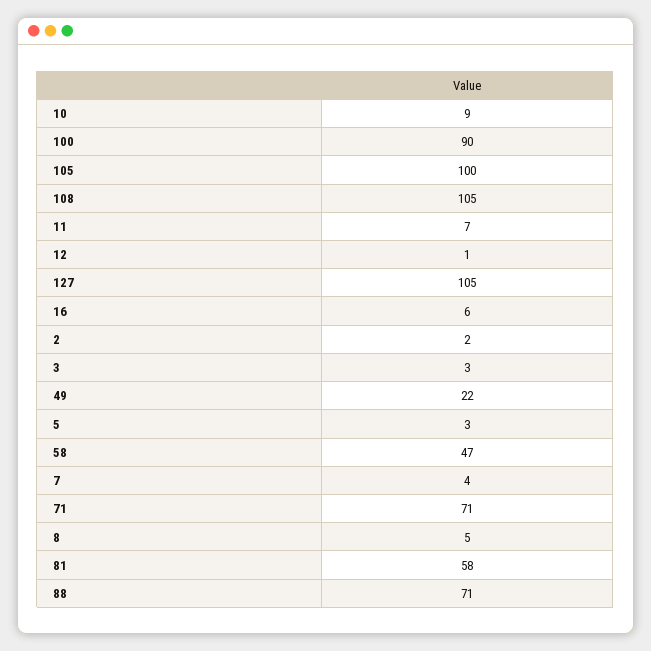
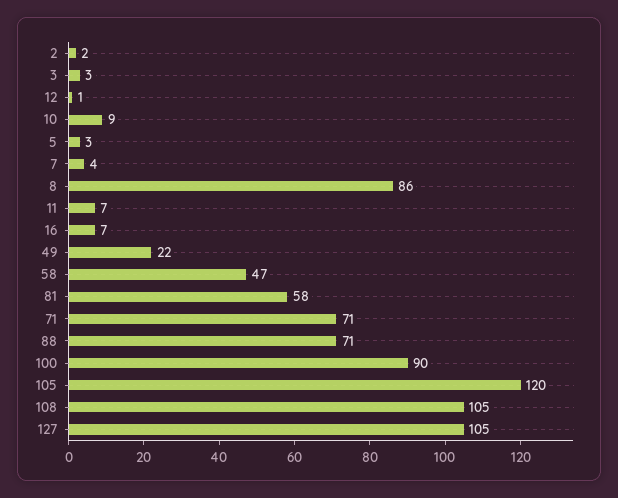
  {
    "10": 9,
    "100": 90,
-   "105": 100,
+   "105": 120,
    "108": 105,
    "11": 7,
    "12": 1,
    "127": 105,
-   "16": 6,
+   "16": 7,
    "2": 2,
    "3": 3,
    "49": 22,
    "5": 3,
    "58": 47,
    "7": 4,
    "71": 71,
-   "8": 5,
+   "8": 86,
    "81": 58,
    "88": 71
  }

